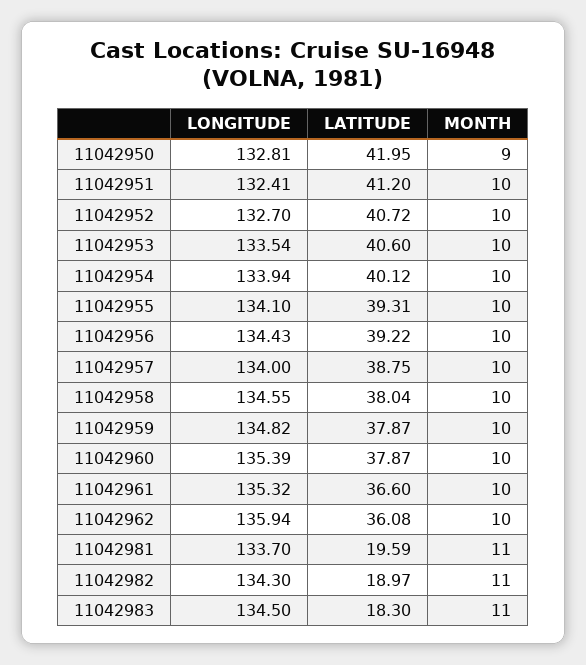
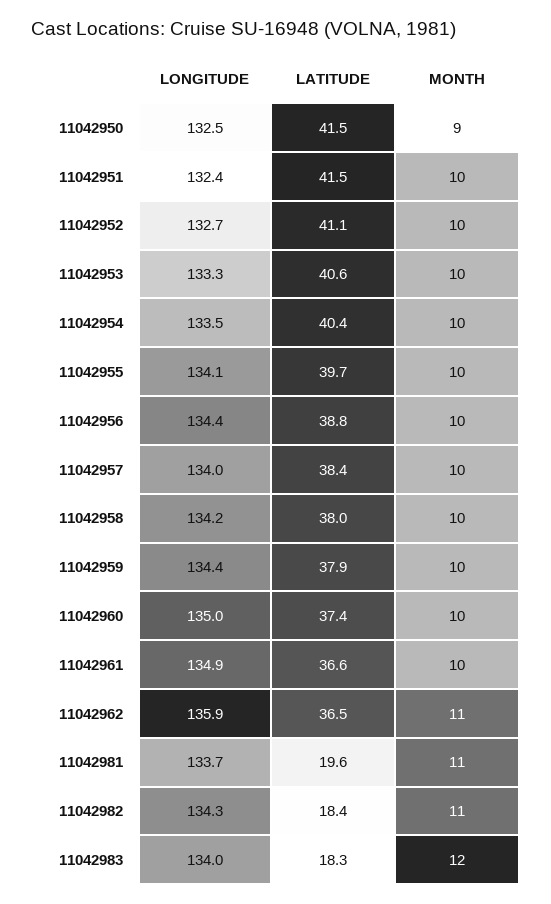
  {
    "LONGITUDE": {
-     "11042950": 132.81,
+     "11042950": 132.5,
      "11042951": 132.41,
      "11042952": 132.7,
-     "11042953": 133.54,
+     "11042953": 133.3,
-     "11042954": 133.94,
+     "11042954": 133.5,
      "11042955": 134.1,
      "11042956": 134.43,
      "11042957": 134,
-     "11042958": 134.55,
+     "11042958": 134.2,
-     "11042959": 134.82,
+     "11042959": 134.4,
-     "11042960": 135.39,
+     "11042960": 135,
-     "11042961": 135.32,
+     "11042961": 134.9,
      "11042962": 135.94,
      "11042981": 133.7,
      "11042982": 134.3,
-     "11042983": 134.5
+     "11042983": 134
    },
    "LATITUDE": {
-     "11042950": 41.95,
+     "11042950": 41.5,
-     "11042951": 41.2,
+     "11042951": 41.5,
-     "11042952": 40.72,
+     "11042952": 41.1,
      "11042953": 40.6,
-     "11042954": 40.12,
+     "11042954": 40.4,
-     "11042955": 39.31,
+     "11042955": 39.7,
-     "11042956": 39.22,
+     "11042956": 38.8,
-     "11042957": 38.75,
+     "11042957": 38.4,
      "11042958": 38.04,
      "11042959": 37.87,
-     "11042960": 37.87,
+     "11042960": 37.4,
      "11042961": 36.6,
-     "11042962": 36.08,
+     "11042962": 36.5,
      "11042981": 19.59,
-     "11042982": 18.97,
+     "11042982": 18.4,
      "11042983": 18.3
    },
    "MONTH": {
      "11042950": 9,
      "11042951": 10,
      "11042952": 10,
      "11042953": 10,
      "11042954": 10,
      "11042955": 10,
      "11042956": 10,
      "11042957": 10,
      "11042958": 10,
      "11042959": 10,
      "11042960": 10,
      "11042961": 10,
-     "11042962": 10,
+     "11042962": 11,
      "11042981": 11,
      "11042982": 11,
-     "11042983": 11
+     "11042983": 12
    }
  }

